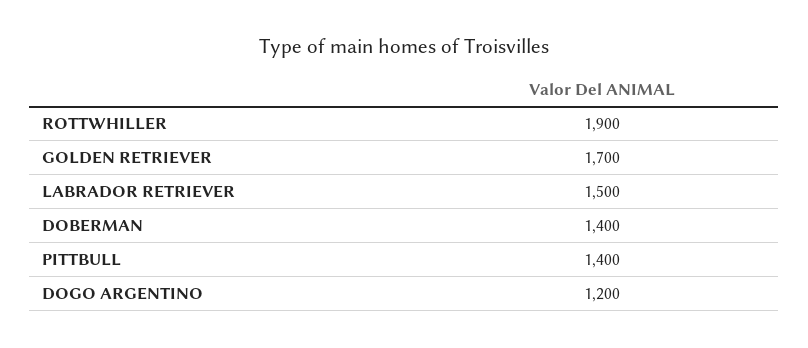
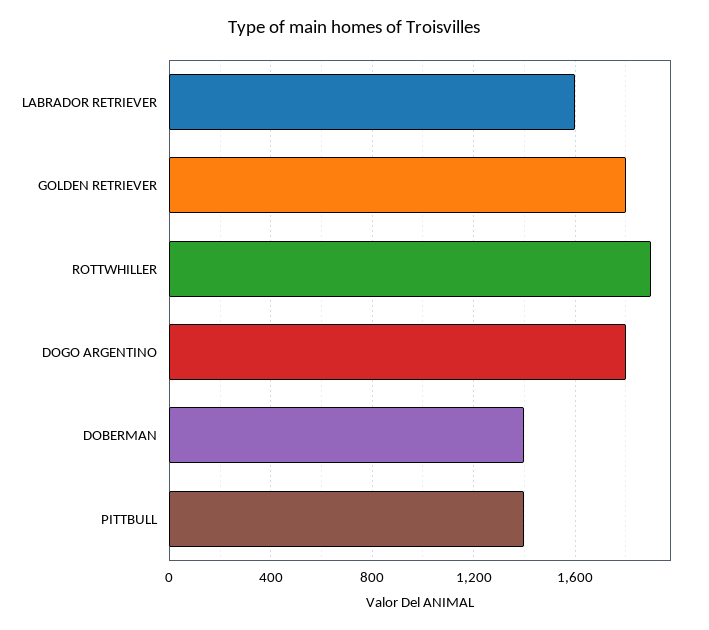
  {
    "ROTTWHILLER": 1900,
-   "GOLDEN RETRIEVER": 1700,
+   "GOLDEN RETRIEVER": 1800,
-   "LABRADOR RETRIEVER": 1500,
+   "LABRADOR RETRIEVER": 1600,
    "DOBERMAN": 1400,
    "PITTBULL": 1400,
-   "DOGO ARGENTINO": 1200
+   "DOGO ARGENTINO": 1800
  }

